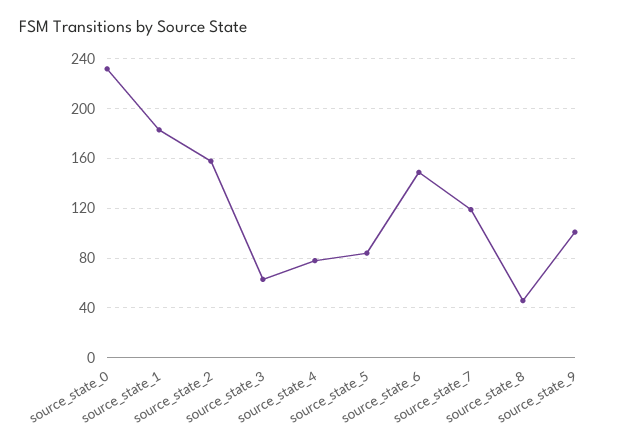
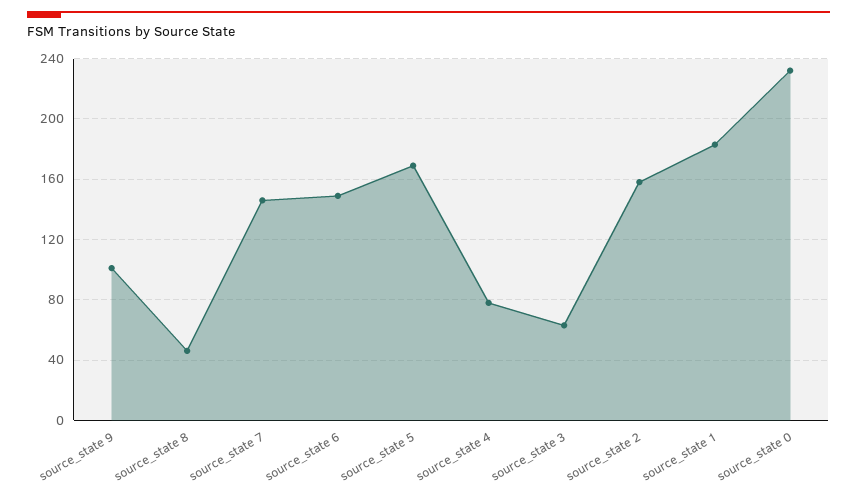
  {
    "source_state_0": 230,
    "source_state_1": 185,
    "source_state_2": 160,
    "source_state_3": 65,
    "source_state_4": 80,
-   "source_state_5": 85,
+   "source_state_5": 170,
    "source_state_6": 150,
-   "source_state_7": 120,
+   "source_state_7": 145,
    "source_state_8": 45,
    "source_state_9": 100
  }

